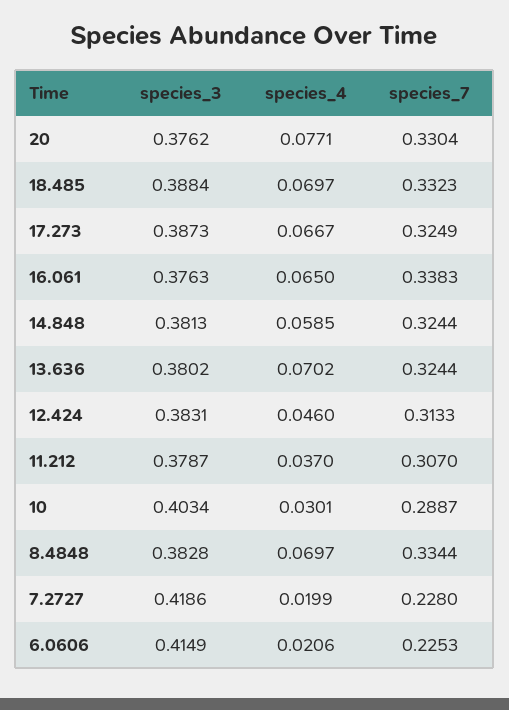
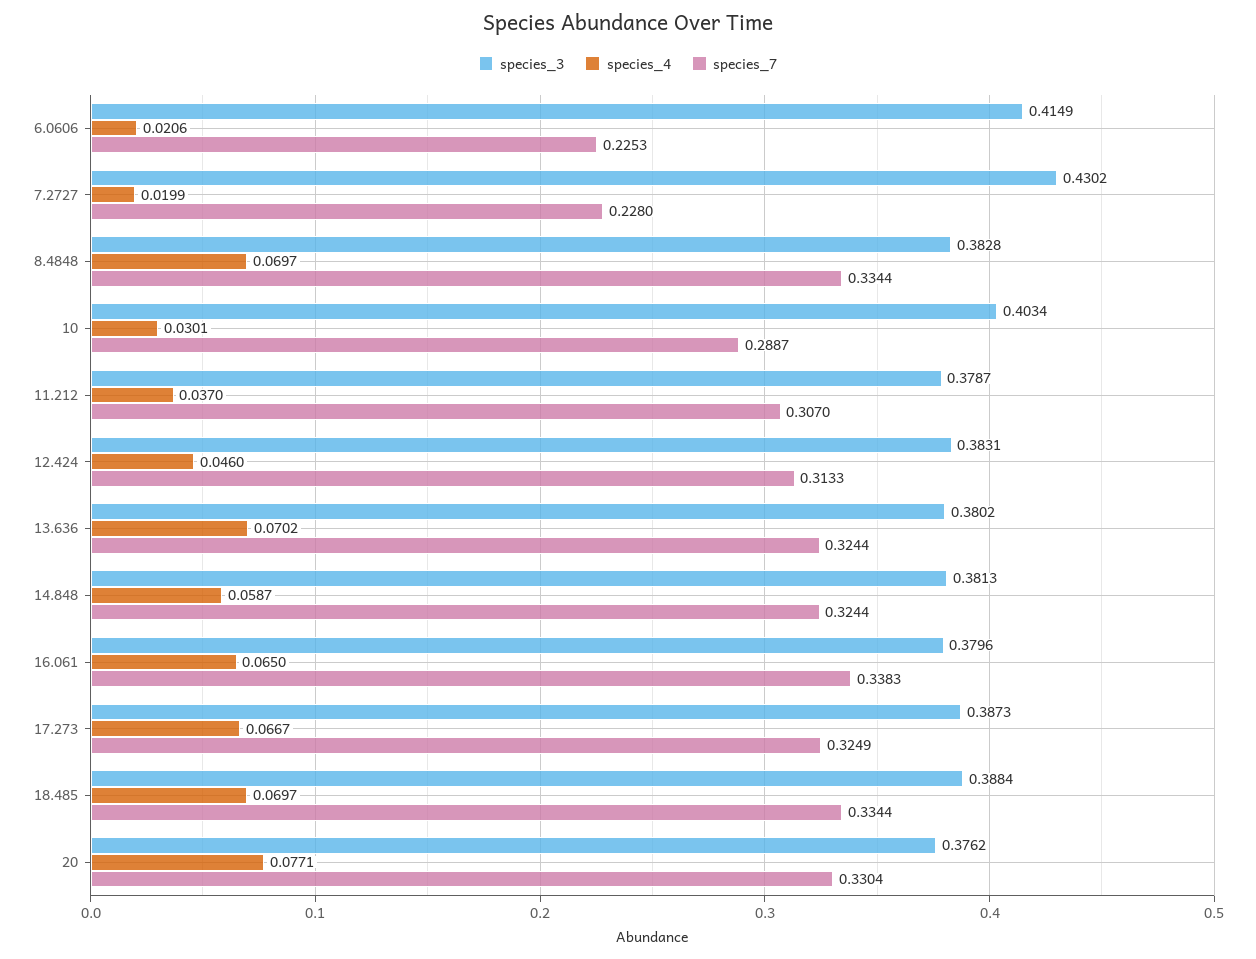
  {
    "species_3": {
      "20": 0.3762,
      "18.485": 0.3884,
      "17.273": 0.3873,
-     "16.061": 0.3763,
+     "16.061": 0.3796,
      "14.848": 0.3813,
      "13.636": 0.3802,
      "12.424": 0.3831,
      "11.212": 0.3787,
      "10": 0.4034,
      "8.4848": 0.3828,
-     "7.2727": 0.4186,
+     "7.2727": 0.4302,
      "6.0606": 0.4149
    },
    "species_4": {
      "20": 0.0771,
      "18.485": 0.0697,
      "17.273": 0.0667,
      "16.061": 0.065,
-     "14.848": 0.0585,
+     "14.848": 0.0587,
      "13.636": 0.0702,
      "12.424": 0.046,
      "11.212": 0.037,
      "10": 0.0301,
      "8.4848": 0.0697,
      "7.2727": 0.0199,
      "6.0606": 0.0206
    },
    "species_7": {
      "20": 0.3304,
-     "18.485": 0.3323,
+     "18.485": 0.3344,
      "17.273": 0.3249,
      "16.061": 0.3383,
      "14.848": 0.3244,
      "13.636": 0.3244,
      "12.424": 0.3133,
      "11.212": 0.307,
      "10": 0.2887,
      "8.4848": 0.3344,
      "7.2727": 0.228,
      "6.0606": 0.2253
    }
  }

